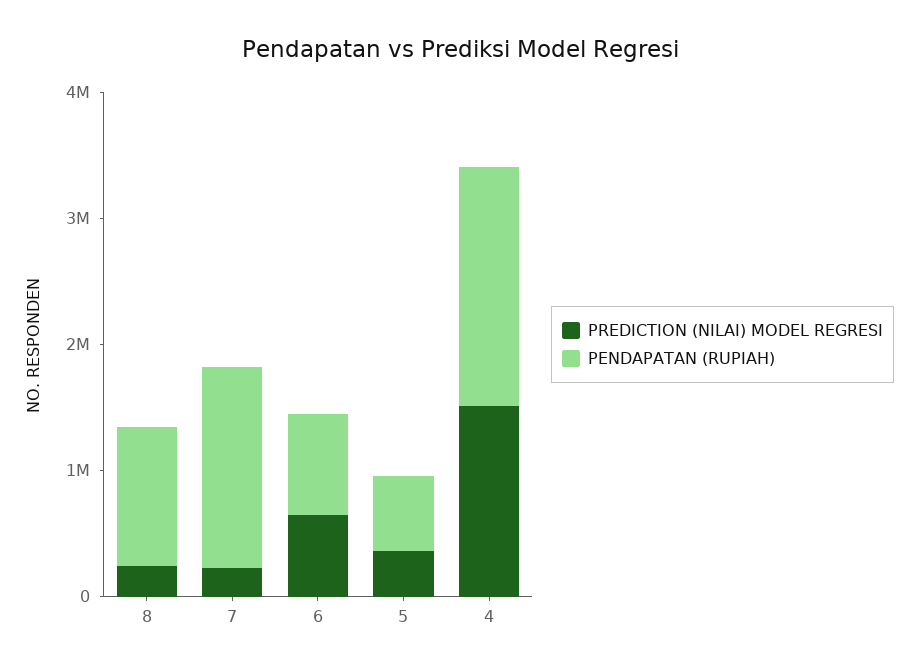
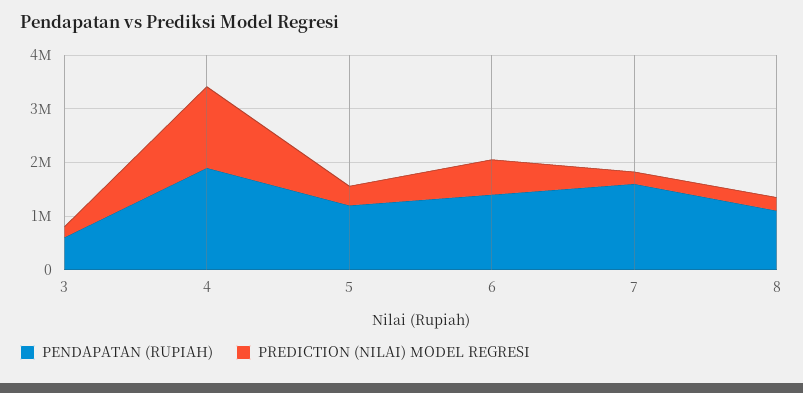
  {
    "PREDICTION (NILAI) MODEL REGRESI": {
      "8": 200000,
      "7": 200000,
      "6": 600000,
      "5": 400000,
-     "4": 1600000
+     "4": 1600000,
+     "3": 200000
    },
    "PENDAPATAN (RUPIAH)": {
      "8": 1200000,
      "7": 1600000,
-     "6": 800000,
+     "6": 1400000,
-     "5": 600000,
+     "5": 1200000,
-     "4": 2000000
+     "4": 2000000,
+     "3": 600000
    }
  }

